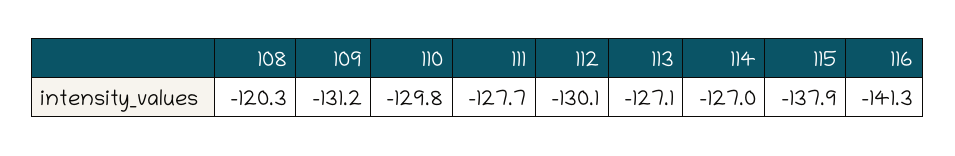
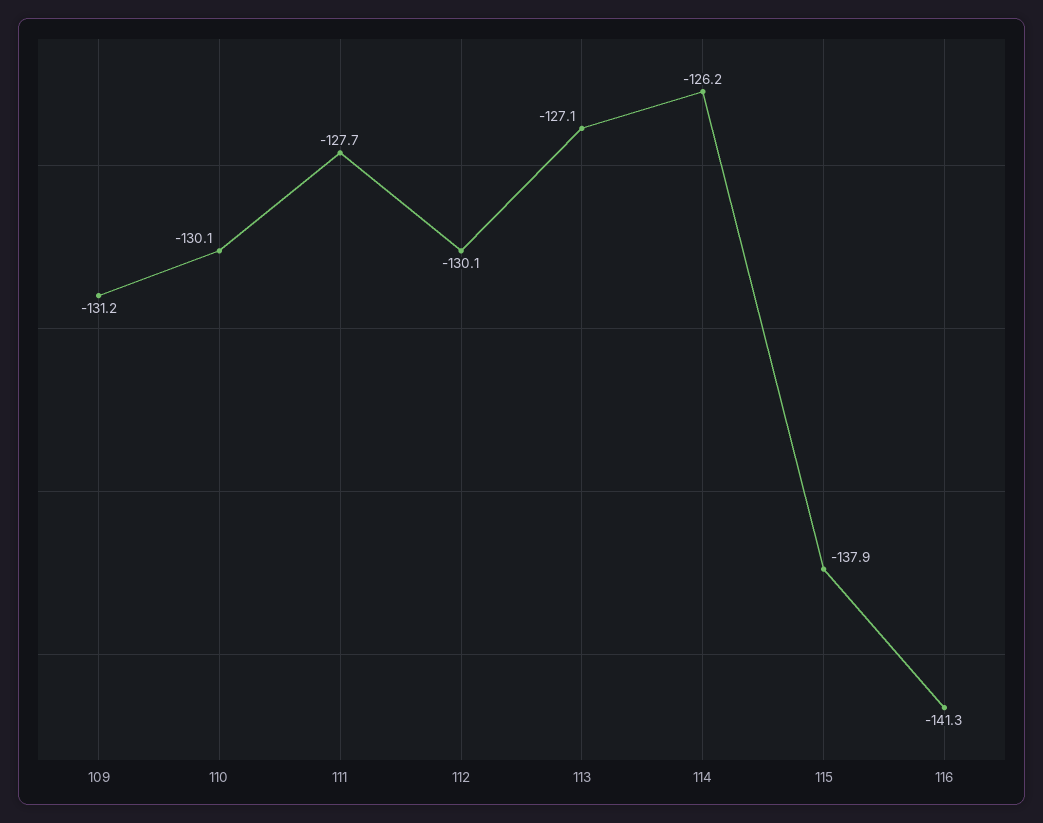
  {
-   "108": -120.3,
    "109": -131.2,
-   "110": -129.8,
+   "110": -130.1,
    "111": -127.7,
    "112": -130.1,
    "113": -127.1,
-   "114": -127,
+   "114": -126.2,
    "115": -137.9,
    "116": -141.3
  }

